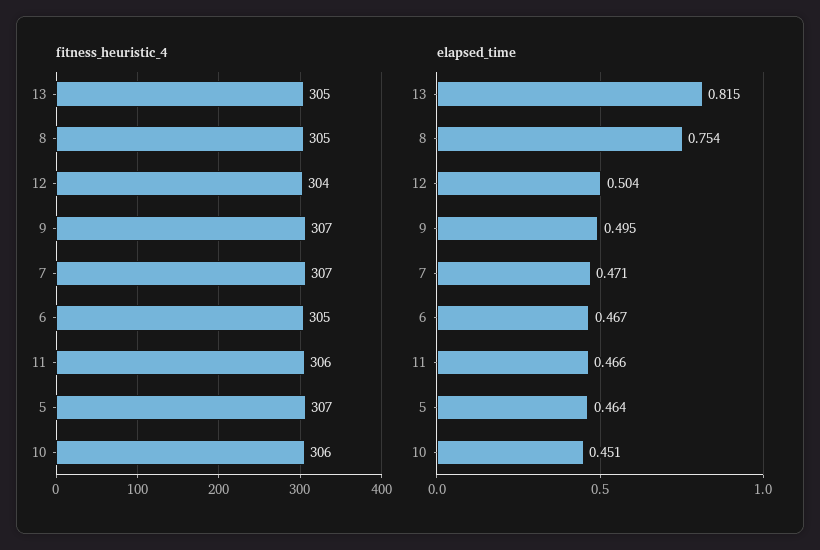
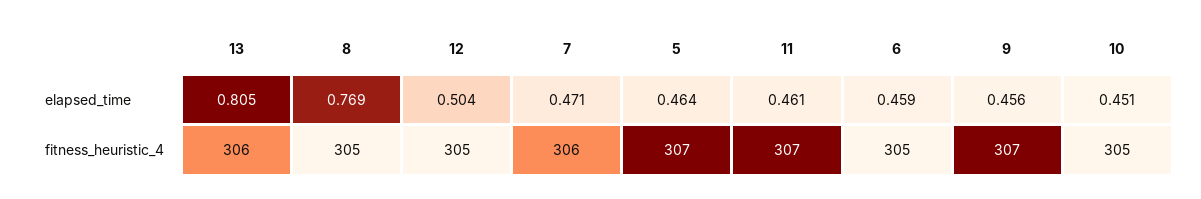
  {
    "fitness_heuristic_4": {
-     "13": 305,
+     "13": 306,
      "8": 305,
-     "12": 304,
+     "12": 305,
      "9": 307,
-     "7": 307,
+     "7": 306,
      "6": 305,
-     "11": 306,
+     "11": 307,
      "5": 307,
-     "10": 306
+     "10": 305
    },
    "elapsed_time": {
-     "13": 0.815,
+     "13": 0.805,
-     "8": 0.754,
+     "8": 0.769,
      "12": 0.504,
-     "9": 0.495,
+     "9": 0.456,
      "7": 0.471,
-     "6": 0.467,
+     "6": 0.459,
-     "11": 0.466,
+     "11": 0.461,
      "5": 0.464,
      "10": 0.451
    }
  }

